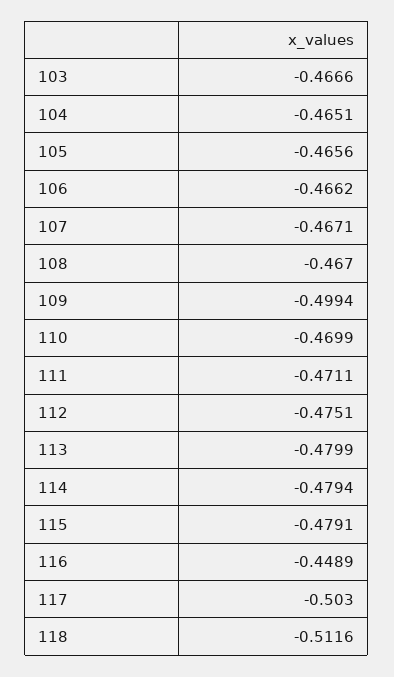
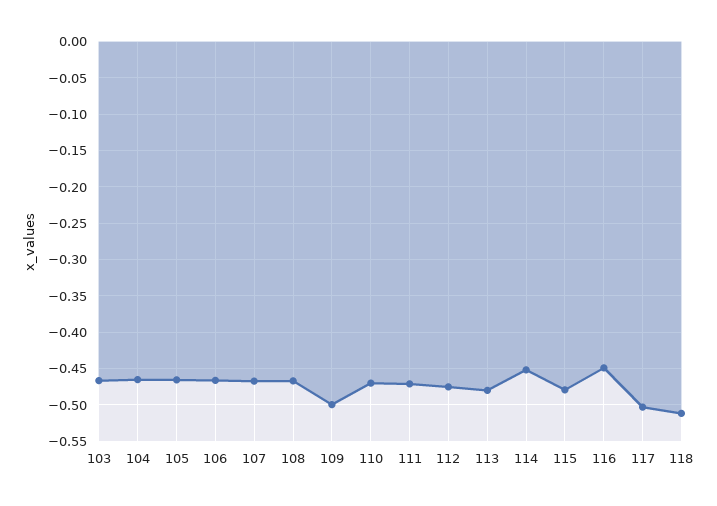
  {
    "103": -0.4666,
    "104": -0.4651,
    "105": -0.4656,
    "106": -0.4662,
    "107": -0.4671,
    "108": -0.467,
    "109": -0.4994,
    "110": -0.4699,
    "111": -0.4711,
    "112": -0.4751,
    "113": -0.4799,
-   "114": -0.4794,
+   "114": -0.45,
    "115": -0.4791,
    "116": -0.4489,
    "117": -0.503,
    "118": -0.5116
  }

